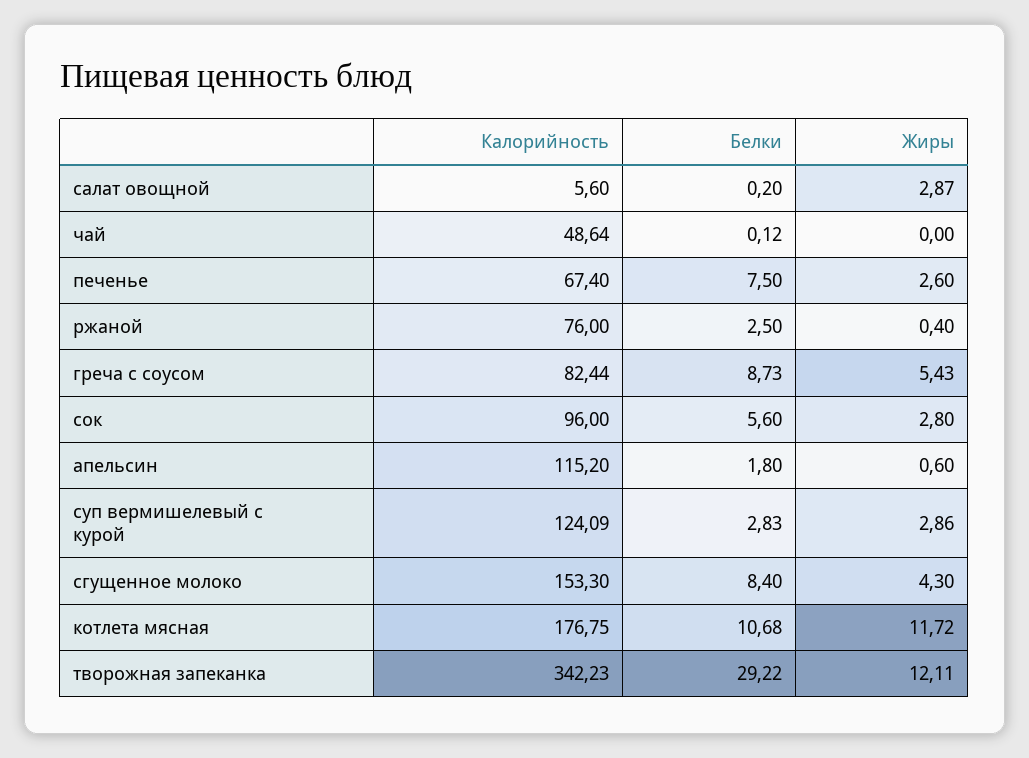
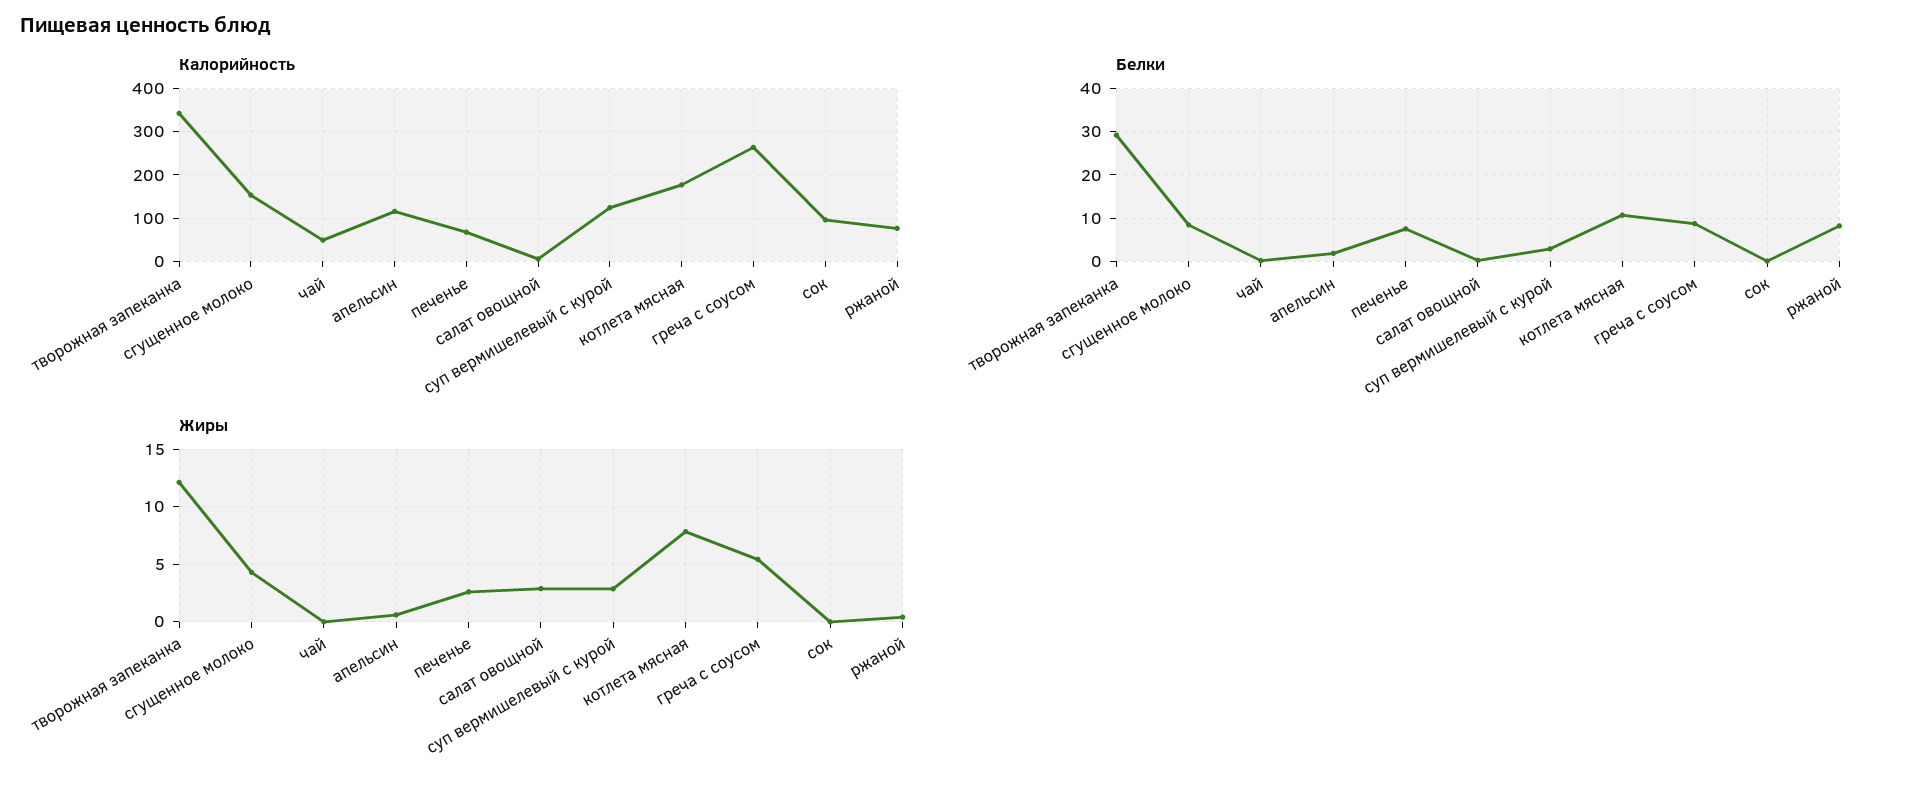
  {
    "Калорийность": {
      "салат овощной": 5.6,
      "чай": 48.64,
      "печенье": 67.4,
      "ржаной": 76,
-     "греча с соусом": 82.44,
+     "греча с соусом": 260,
      "сок": 96,
      "апельсин": 115.2,
      "суп вермишелевый с курой": 124.09,
      "сгущенное молоко": 153.3,
      "котлета мясная": 176.75,
      "творожная запеканка": 342.23
    },
    "Белки": {
      "салат овощной": 0.2,
      "чай": 0.12,
      "печенье": 7.5,
-     "ржаной": 2.5,
+     "ржаной": 8,
      "греча с соусом": 8.73,
-     "сок": 5.6,
+     "сок": 0,
      "апельсин": 1.8,
      "суп вермишелевый с курой": 2.83,
      "сгущенное молоко": 8.4,
      "котлета мясная": 10.68,
      "творожная запеканка": 29.22
    },
    "Жиры": {
      "салат овощной": 2.87,
      "чай": 0,
      "печенье": 2.6,
      "ржаной": 0.4,
      "греча с соусом": 5.43,
-     "сок": 2.8,
+     "сок": 0,
      "апельсин": 0.6,
      "суп вермишелевый с курой": 2.86,
      "сгущенное молоко": 4.3,
-     "котлета мясная": 11.72,
+     "котлета мясная": 8,
      "творожная запеканка": 12.11
    }
  }

